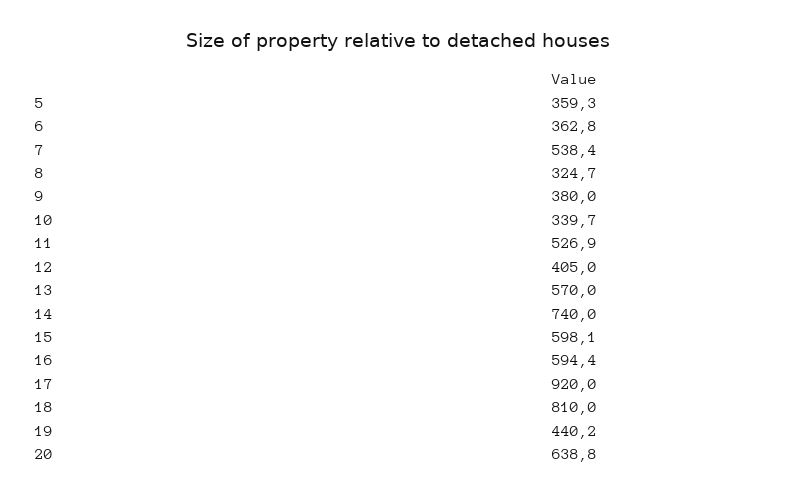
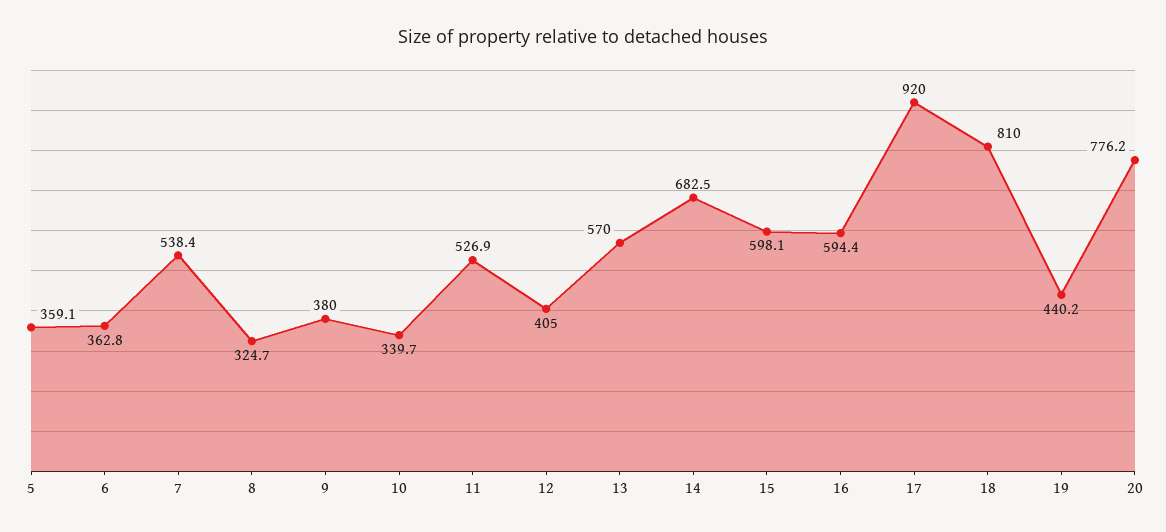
  {
-   "5": 359.3,
+   "5": 359.1,
    "6": 362.8,
    "7": 538.4,
    "8": 324.7,
    "9": 380,
    "10": 339.7,
    "11": 526.9,
    "12": 405,
    "13": 570,
-   "14": 740,
+   "14": 682.5,
    "15": 598.1,
    "16": 594.4,
    "17": 920,
    "18": 810,
    "19": 440.2,
-   "20": 638.8
+   "20": 776.2
  }

